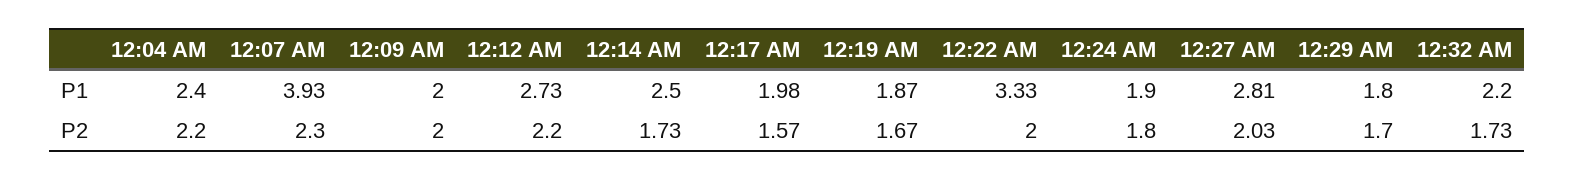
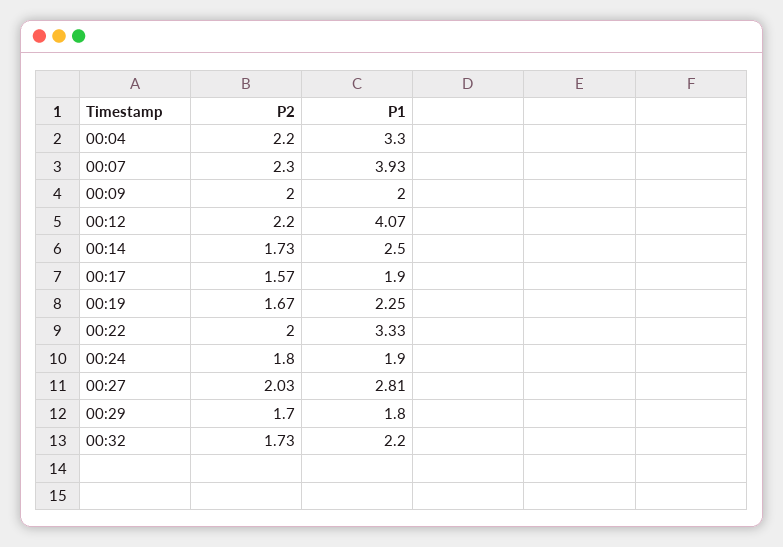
  {
    "12:04 AM": {
-     "P1": 2.4,
+     "P1": 3.3,
      "P2": 2.2
    },
    "12:07 AM": {
      "P1": 3.93,
      "P2": 2.3
    },
    "12:09 AM": {
      "P1": 2,
      "P2": 2
    },
    "12:12 AM": {
-     "P1": 2.73,
+     "P1": 4.07,
      "P2": 2.2
    },
    "12:14 AM": {
      "P1": 2.5,
      "P2": 1.73
    },
    "12:17 AM": {
-     "P1": 1.98,
+     "P1": 1.9,
      "P2": 1.57
    },
    "12:19 AM": {
-     "P1": 1.87,
+     "P1": 2.25,
      "P2": 1.67
    },
    "12:22 AM": {
      "P1": 3.33,
      "P2": 2
    },
    "12:24 AM": {
      "P1": 1.9,
      "P2": 1.8
    },
    "12:27 AM": {
      "P1": 2.81,
      "P2": 2.03
    },
    "12:29 AM": {
      "P1": 1.8,
      "P2": 1.7
    },
    "12:32 AM": {
      "P1": 2.2,
      "P2": 1.73
    }
  }

